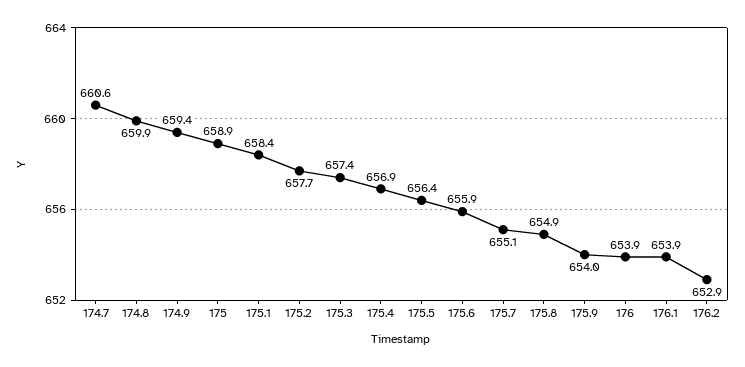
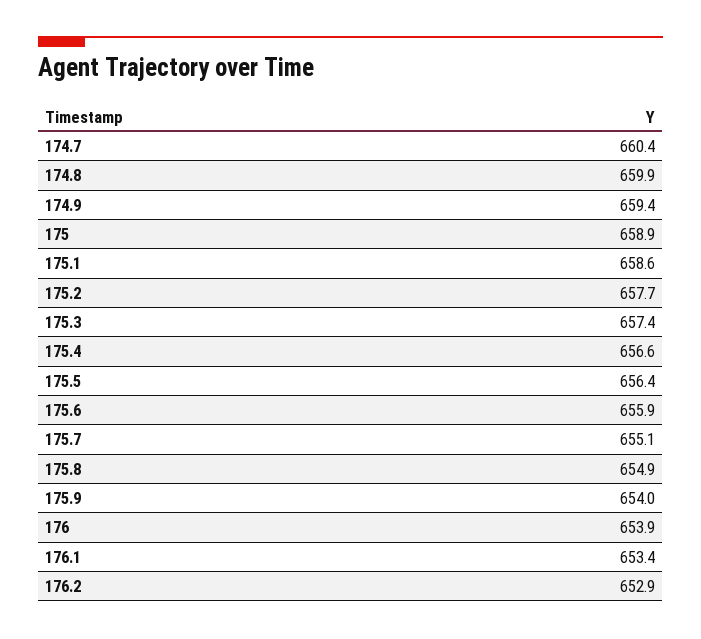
  {
-   "174.7": 660.6,
+   "174.7": 660.4,
    "174.8": 659.9,
    "174.9": 659.4,
    "175": 658.9,
-   "175.1": 658.4,
+   "175.1": 658.6,
    "175.2": 657.7,
    "175.3": 657.4,
-   "175.4": 656.9,
+   "175.4": 656.6,
    "175.5": 656.4,
    "175.6": 655.9,
    "175.7": 655.1,
    "175.8": 654.9,
    "175.9": 654,
    "176": 653.9,
-   "176.1": 653.9,
+   "176.1": 653.4,
    "176.2": 652.9
  }

